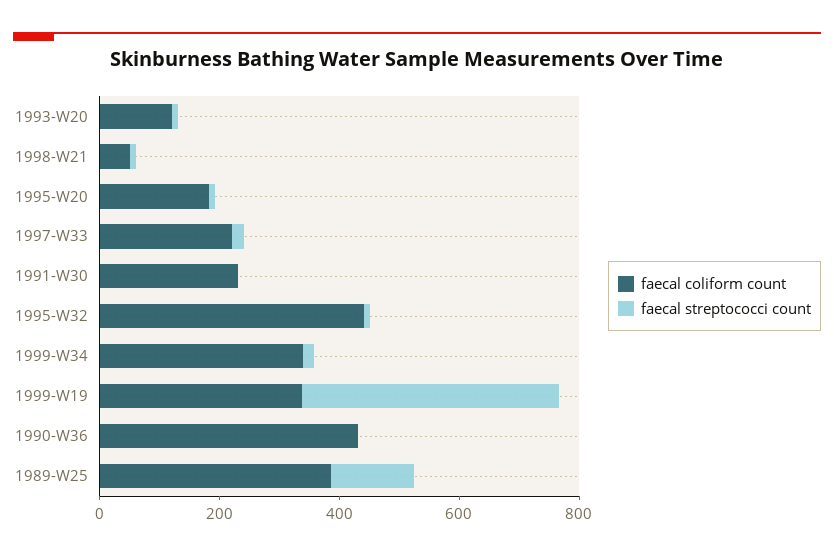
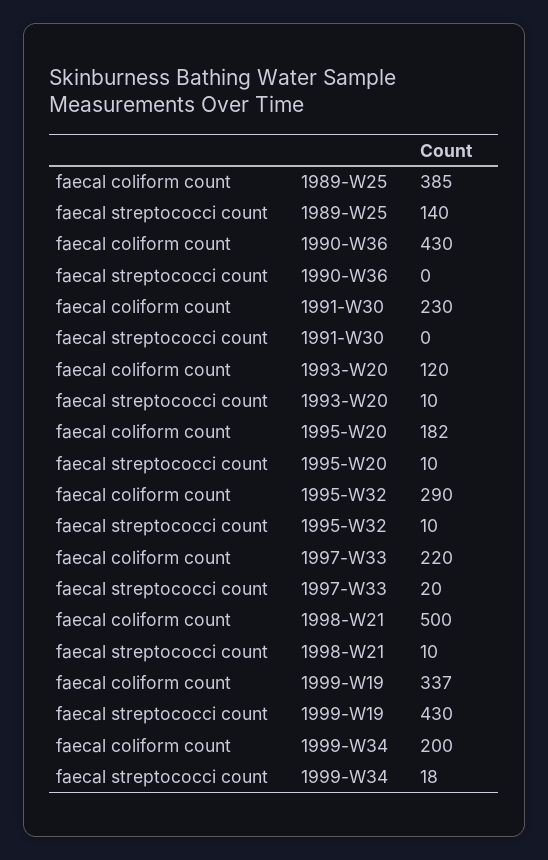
  {
    "faecal coliform count": {
      "1993-W20": 120,
-     "1998-W21": 50,
+     "1998-W21": 500,
      "1995-W20": 182,
      "1997-W33": 220,
      "1991-W30": 230,
-     "1995-W32": 450,
+     "1995-W32": 290,
-     "1999-W34": 350,
+     "1999-W34": 200,
      "1999-W19": 337,
      "1990-W36": 430,
      "1989-W25": 385
    },
    "faecal streptococci count": {
      "1993-W20": 10,
      "1998-W21": 10,
      "1995-W20": 10,
      "1997-W33": 20,
      "1991-W30": 0,
      "1995-W32": 10,
      "1999-W34": 18,
      "1999-W19": 430,
      "1990-W36": 0,
      "1989-W25": 140
    }
  }

